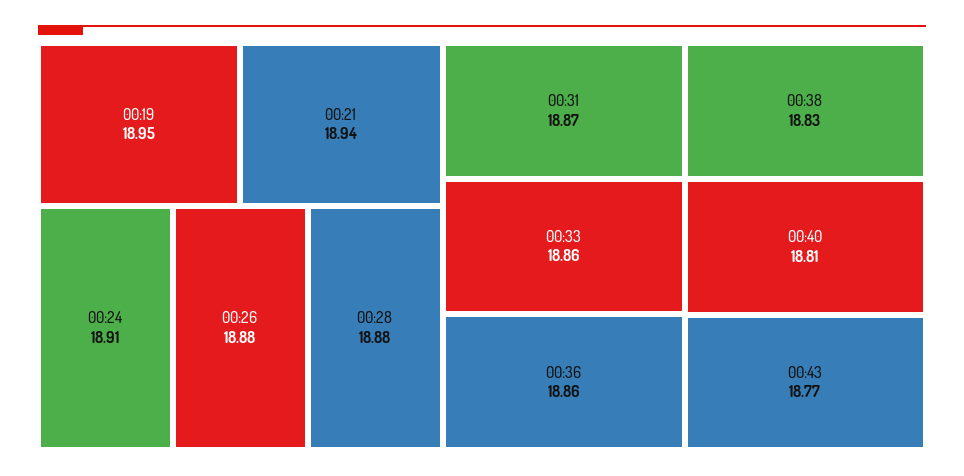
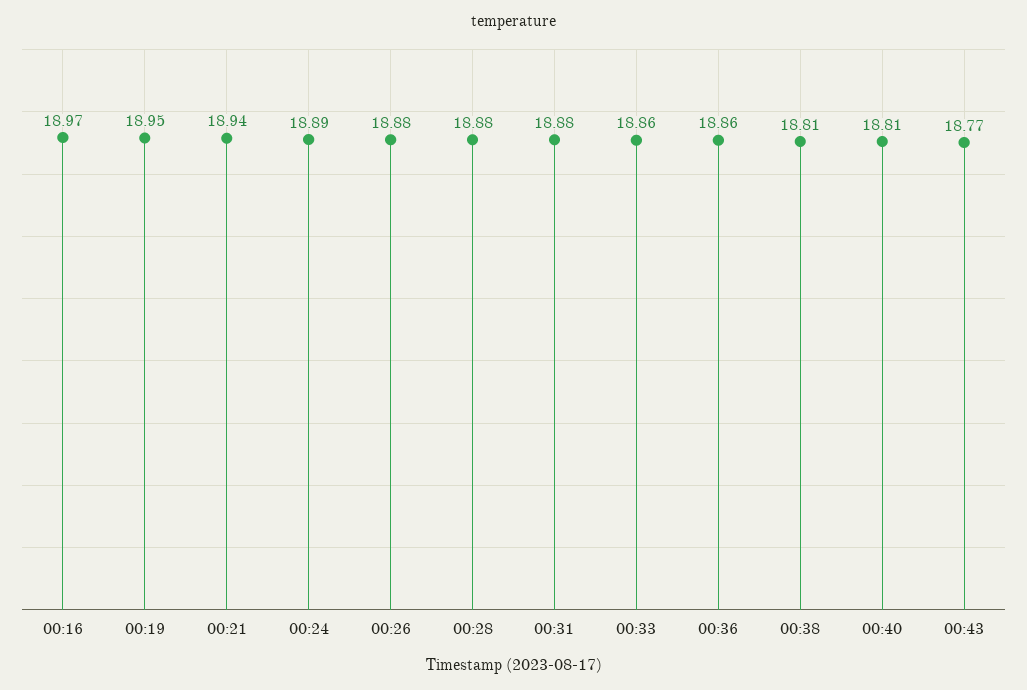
  {
    "00:19": 18.95,
    "00:21": 18.94,
-   "00:24": 18.91,
+   "00:24": 18.89,
    "00:26": 18.88,
    "00:28": 18.88,
-   "00:31": 18.87,
+   "00:31": 18.88,
    "00:33": 18.86,
    "00:36": 18.86,
-   "00:38": 18.83,
+   "00:38": 18.81,
    "00:40": 18.81,
-   "00:43": 18.77
+   "00:43": 18.77,
+   "00:16": 18.97
  }

